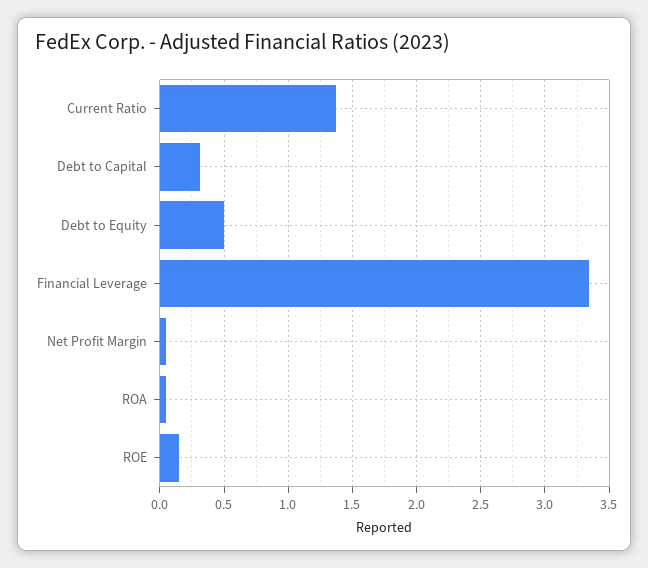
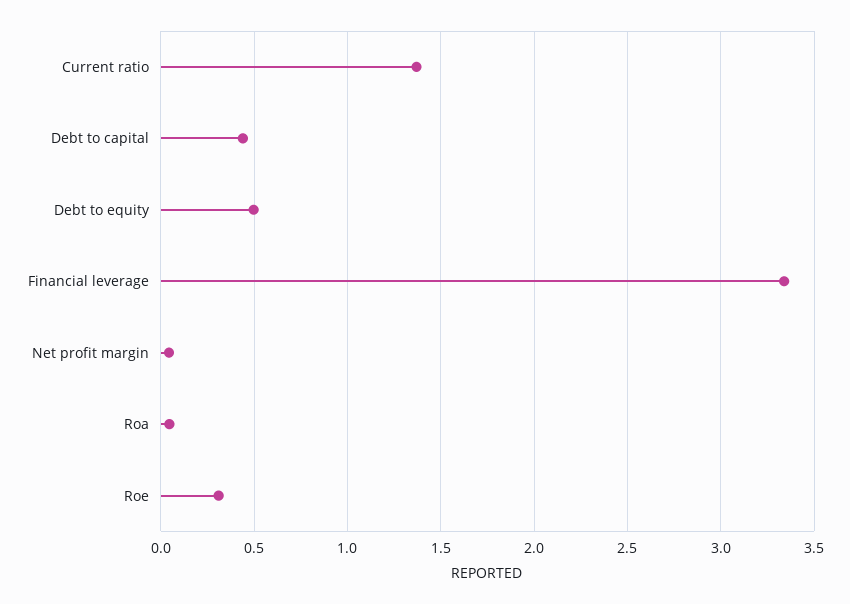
  {
    "Current Ratio": 1.35,
-   "Debt to Capital": 0.3,
+   "Debt to Capital": 0.45,
    "Debt to Equity": 0.5,
    "Financial Leverage": 3.35,
    "Net Profit Margin": 0.05,
    "ROA": 0.05,
-   "ROE": 0.15
+   "ROE": 0.3
  }

